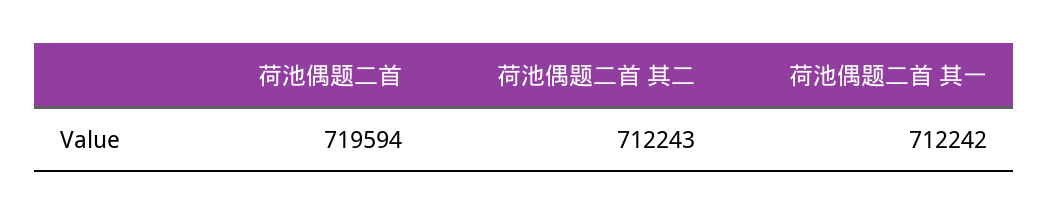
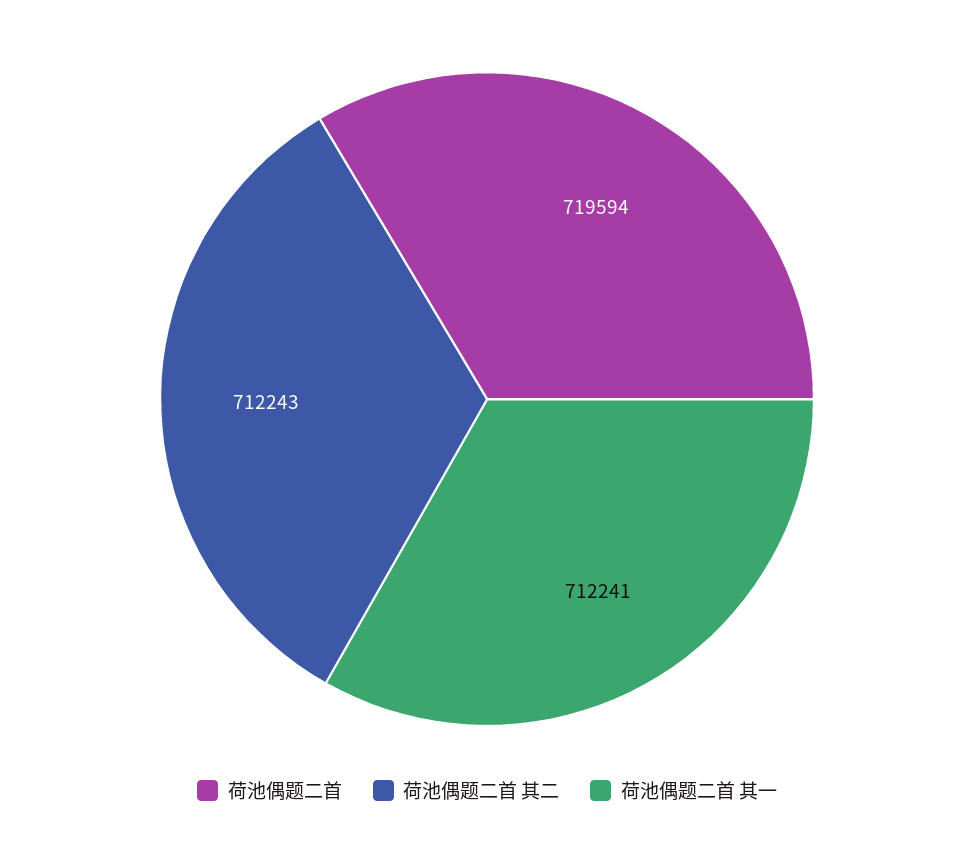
  {
    "荷池偶题二首": 719594,
    "荷池偶题二首 其二": 712243,
-   "荷池偶题二首 其一": 712242
+   "荷池偶题二首 其一": 712241
  }

